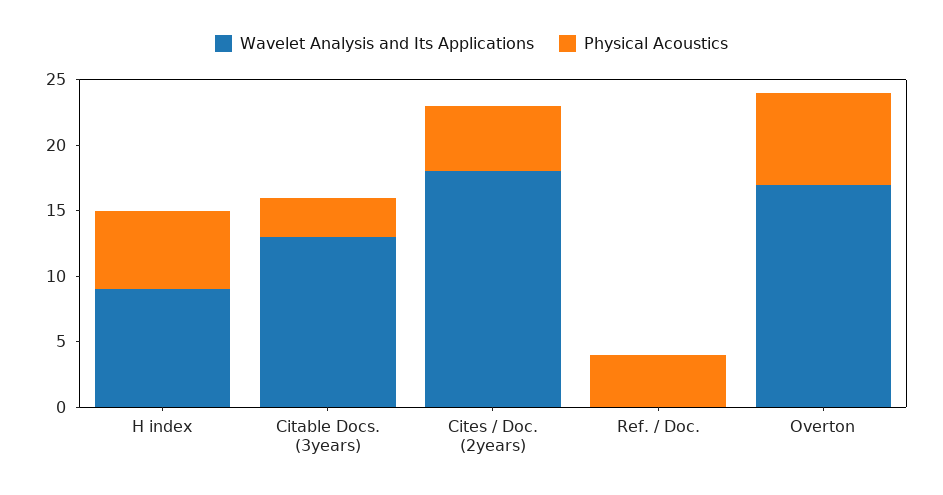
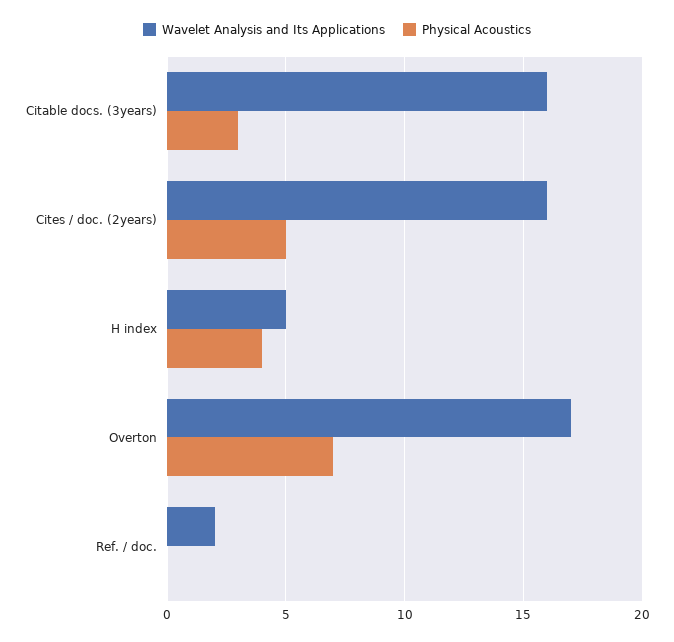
  {
    "Wavelet Analysis and Its Applications": {
-     "H index": 9,
+     "H index": 5,
-     "Citable Docs. (3years)": 13,
+     "Citable Docs. (3years)": 16,
-     "Cites / Doc. (2years)": 18,
+     "Cites / Doc. (2years)": 16,
-     "Ref. / Doc.": 0,
+     "Ref. / Doc.": 2,
      "Overton": 17
    },
    "Physical Acoustics": {
-     "H index": 6,
+     "H index": 4,
      "Citable Docs. (3years)": 3,
      "Cites / Doc. (2years)": 5,
-     "Ref. / Doc.": 4,
+     "Ref. / Doc.": 0,
      "Overton": 7
    }
  }

